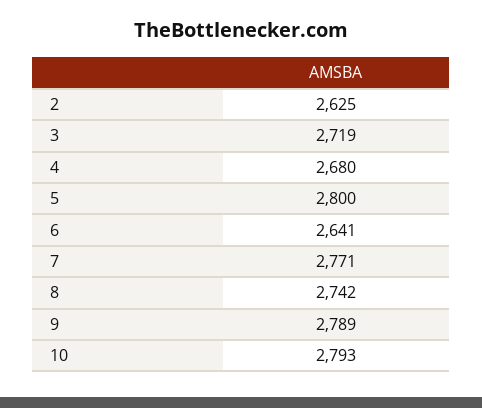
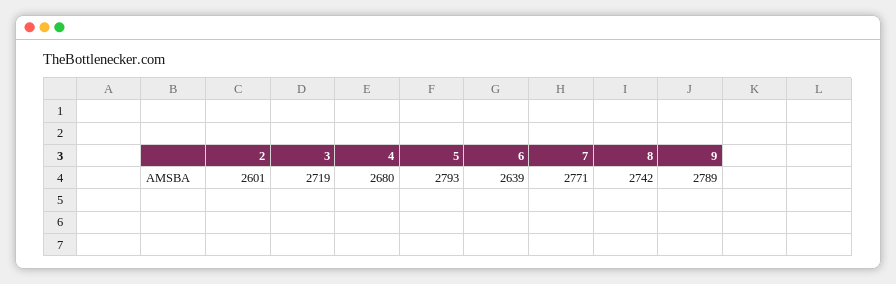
  {
-   "2": 2625,
+   "2": 2601,
    "3": 2719,
    "4": 2680,
-   "5": 2800,
+   "5": 2793,
-   "6": 2641,
+   "6": 2639,
    "7": 2771,
    "8": 2742,
-   "9": 2789,
+   "9": 2789
-   "10": 2793
  }

